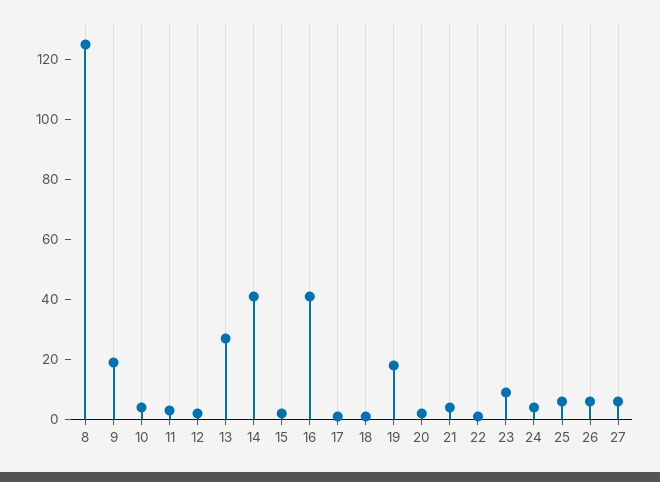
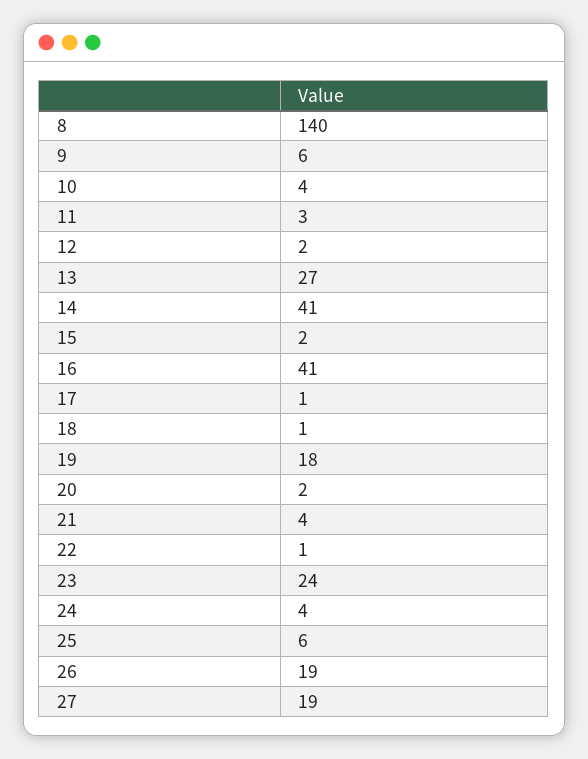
  {
-   "8": 125,
+   "8": 140,
-   "9": 20,
+   "9": 6,
    "10": 4,
    "11": 3,
    "12": 2,
    "13": 27,
    "14": 41,
    "15": 2,
    "16": 41,
    "17": 1,
    "18": 1,
    "19": 18,
    "20": 2,
    "21": 4,
    "22": 1,
-   "23": 10,
+   "23": 24,
    "24": 4,
    "25": 6,
-   "26": 5,
+   "26": 19,
-   "27": 5
+   "27": 19
  }

